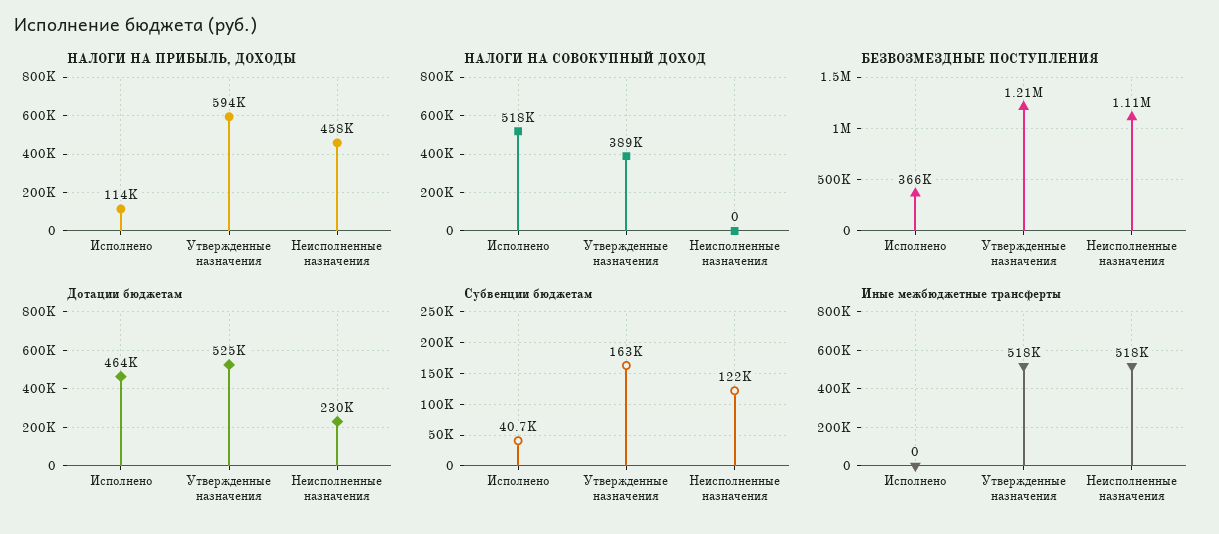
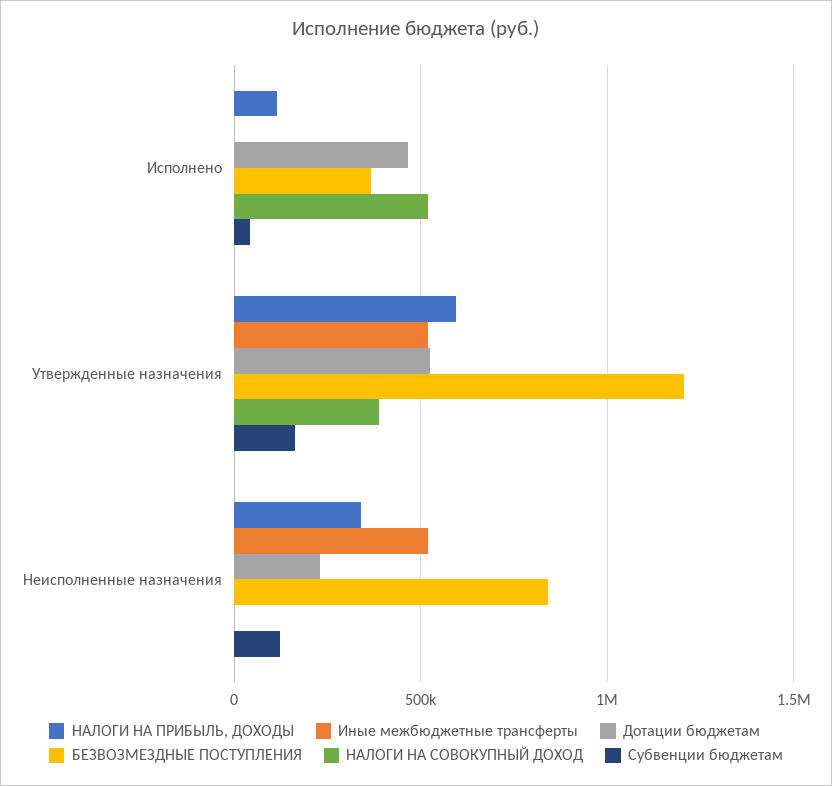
  {
    "НАЛОГИ НА ПРИБЫЛЬ, ДОХОДЫ": {
      "Исполнено": 114000,
      "Утвержденные назначения": 594000,
-     "Неисполненные назначения": 458000
+     "Неисполненные назначения": 350000
    },
    "НАЛОГИ НА СОВОКУПНЫЙ ДОХОД": {
      "Исполнено": 518000,
      "Утвержденные назначения": 389000,
      "Неисполненные назначения": 0
    },
    "БЕЗВОЗМЕЗДНЫЕ ПОСТУПЛЕНИЯ": {
      "Исполнено": 366000,
      "Утвержденные назначения": 1210000,
-     "Неисполненные назначения": 1110000
+     "Неисполненные назначения": 850000
    },
    "Дотации бюджетам": {
      "Исполнено": 464000,
      "Утвержденные назначения": 525000,
      "Неисполненные назначения": 230000
    },
    "Субвенции бюджетам": {
      "Исполнено": 40700,
      "Утвержденные назначения": 163000,
      "Неисполненные назначения": 122000
    },
    "Иные межбюджетные трансферты": {
      "Исполнено": 0,
      "Утвержденные назначения": 518000,
      "Неисполненные назначения": 518000
    }
  }

